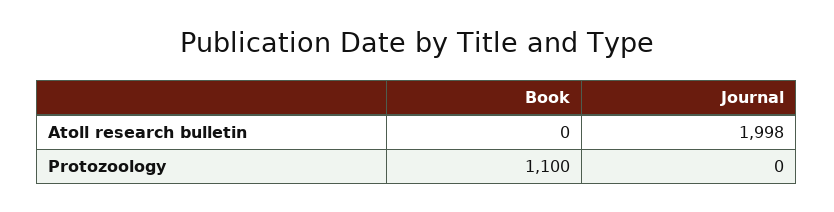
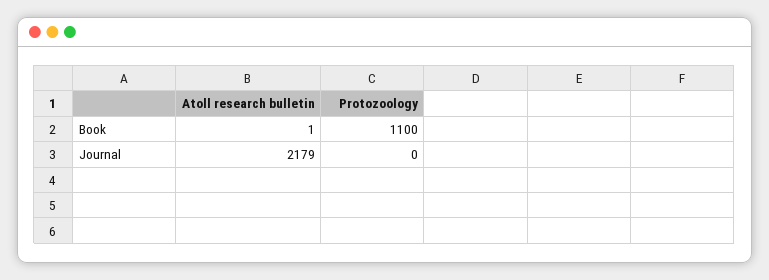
  {
    "Book": {
-     "Atoll research bulletin": 0,
+     "Atoll research bulletin": 1,
      "Protozoology": 1100
    },
    "Journal": {
-     "Atoll research bulletin": 1998,
+     "Atoll research bulletin": 2179,
      "Protozoology": 0
    }
  }

